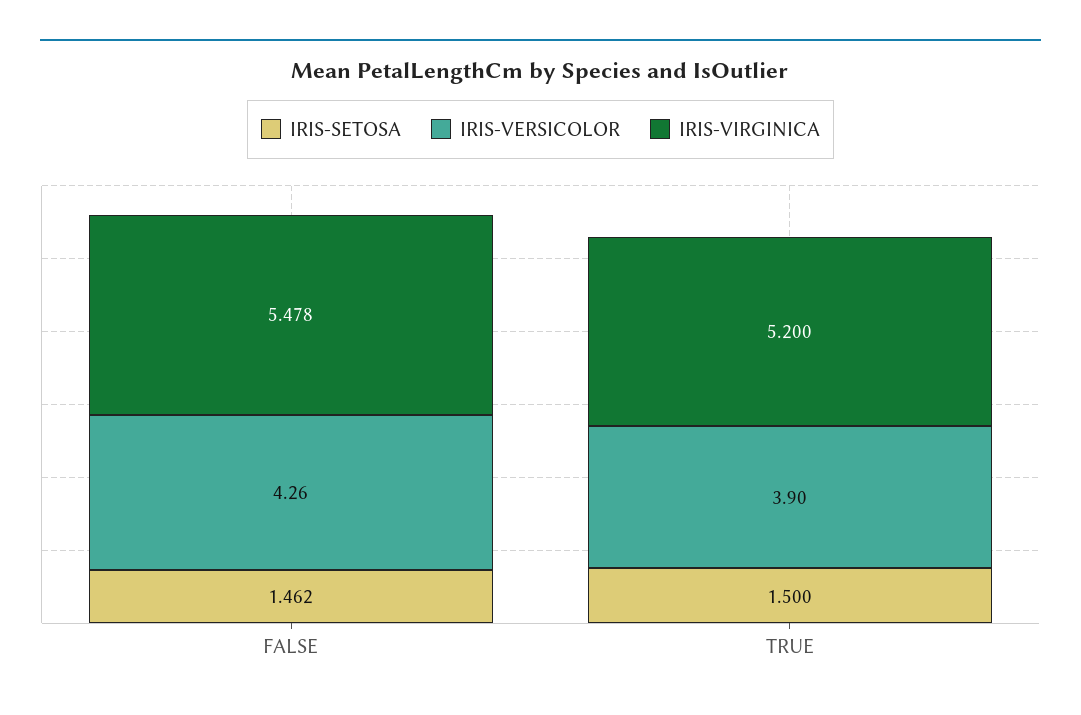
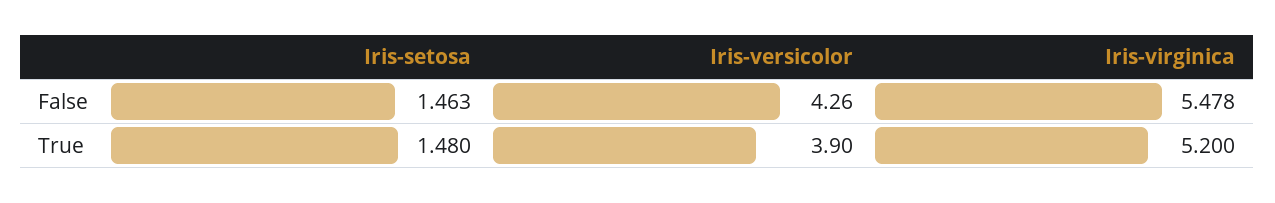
  {
    "IRIS-SETOSA": {
-     "FALSE": 1.462,
+     "FALSE": 1.463,
-     "TRUE": 1.5
+     "TRUE": 1.48
    },
    "IRIS-VERSICOLOR": {
      "FALSE": 4.26,
      "TRUE": 3.9
    },
    "IRIS-VIRGINICA": {
      "FALSE": 5.478,
      "TRUE": 5.2
    }
  }

